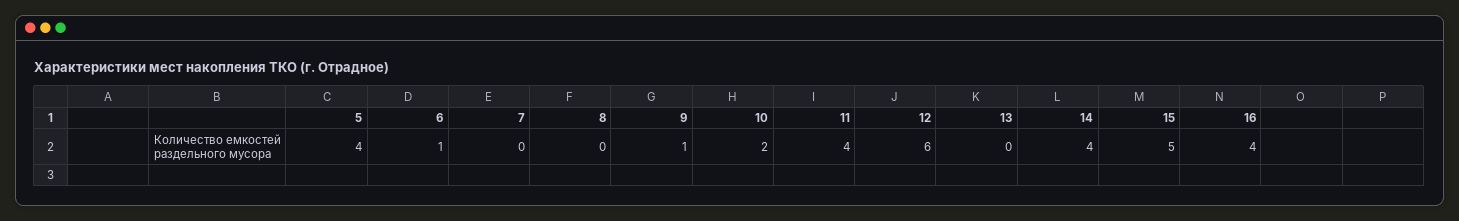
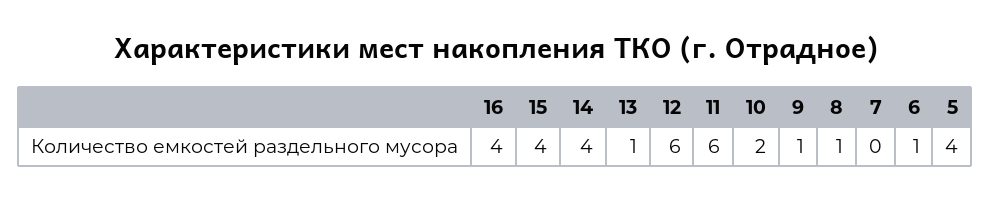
  {
    "5": 4,
    "6": 1,
    "7": 0,
-   "8": 0,
+   "8": 1,
    "9": 1,
    "10": 2,
-   "11": 4,
+   "11": 6,
    "12": 6,
-   "13": 0,
+   "13": 1,
    "14": 4,
-   "15": 5,
+   "15": 4,
    "16": 4
  }

